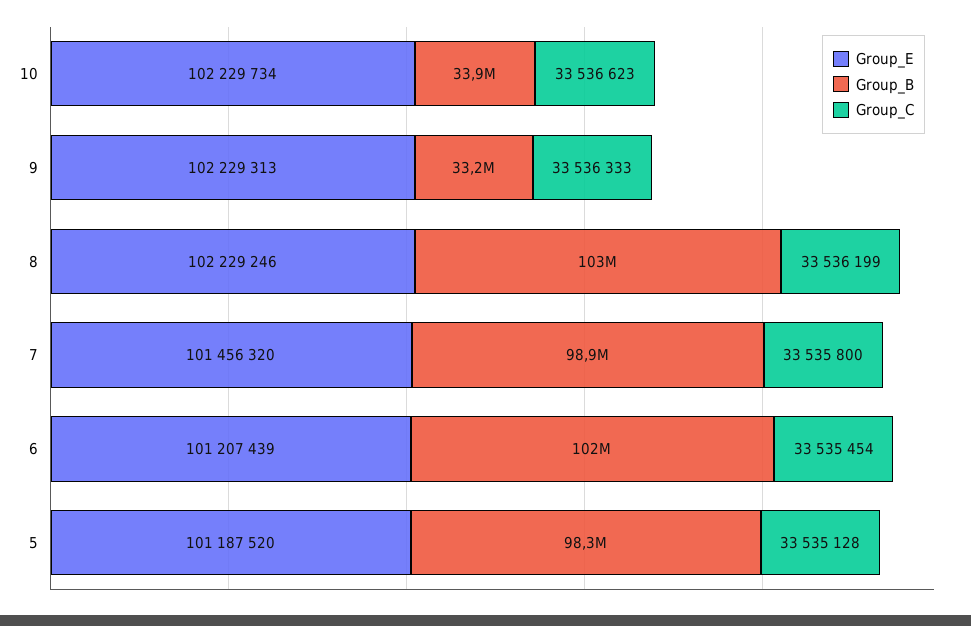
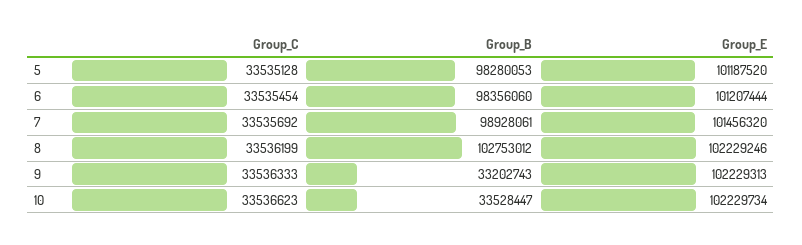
  {
    "Group_E": {
      "10": 102229734,
      "9": 102229313,
      "8": 102229246,
      "7": 101456320,
-     "6": 101207439,
+     "6": 101207444,
      "5": 101187520
    },
    "Group_B": {
-     "10": 33900000,
+     "10": 33528447,
      "9": 33202743,
      "8": 102753012,
      "7": 98928061,
-     "6": 102000000,
+     "6": 98356060,
      "5": 98280053
    },
    "Group_C": {
      "10": 33536623,
      "9": 33536333,
      "8": 33536199,
-     "7": 33535800,
+     "7": 33535692,
      "6": 33535454,
      "5": 33535128
    }
  }

